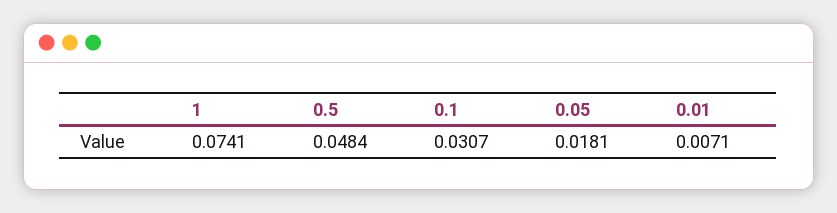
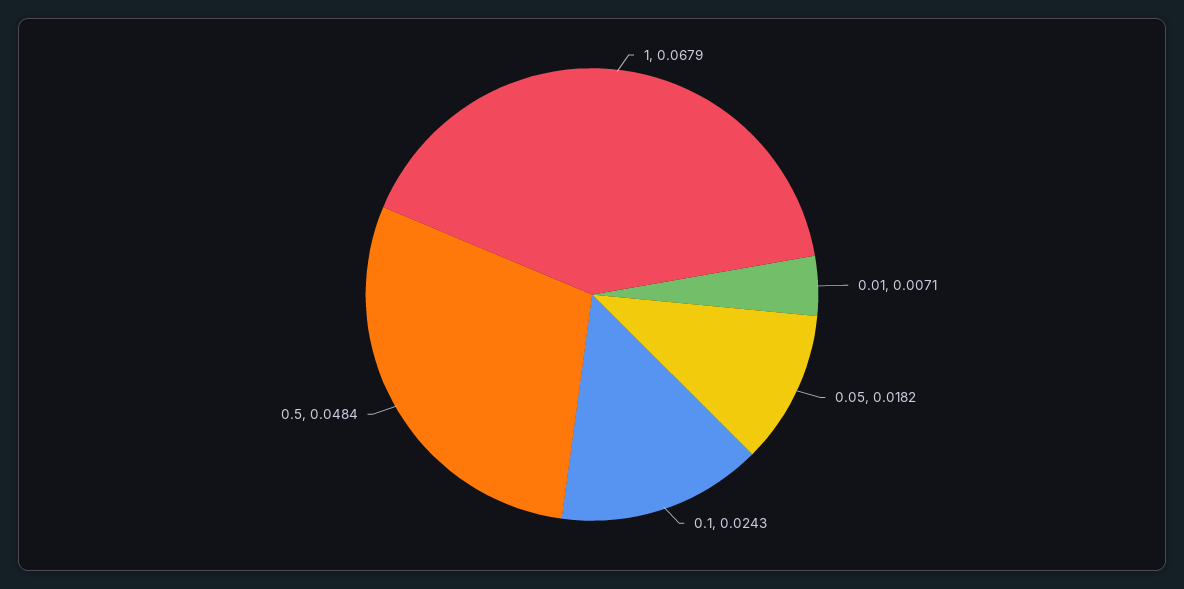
  {
-   "1": 0.0741,
+   "1": 0.0679,
    "0.5": 0.0484,
-   "0.1": 0.0307,
+   "0.1": 0.0243,
-   "0.05": 0.0181,
+   "0.05": 0.0182,
    "0.01": 0.0071
  }

